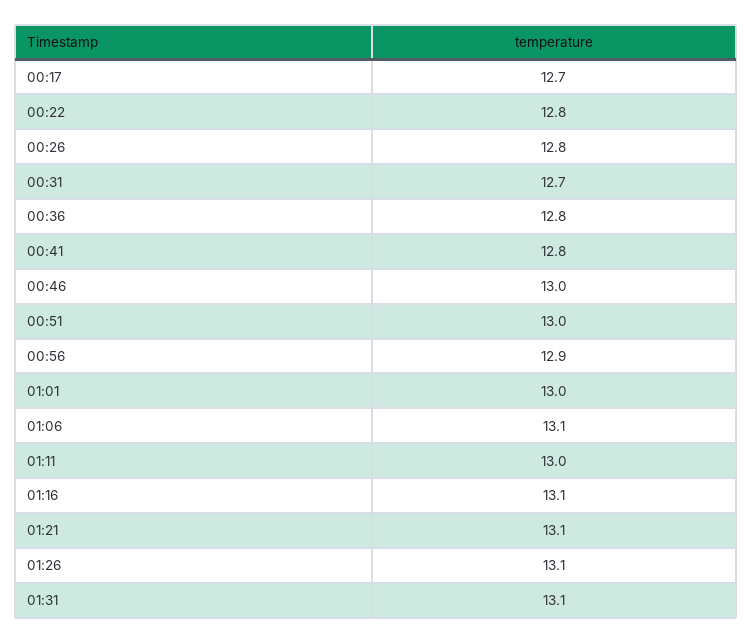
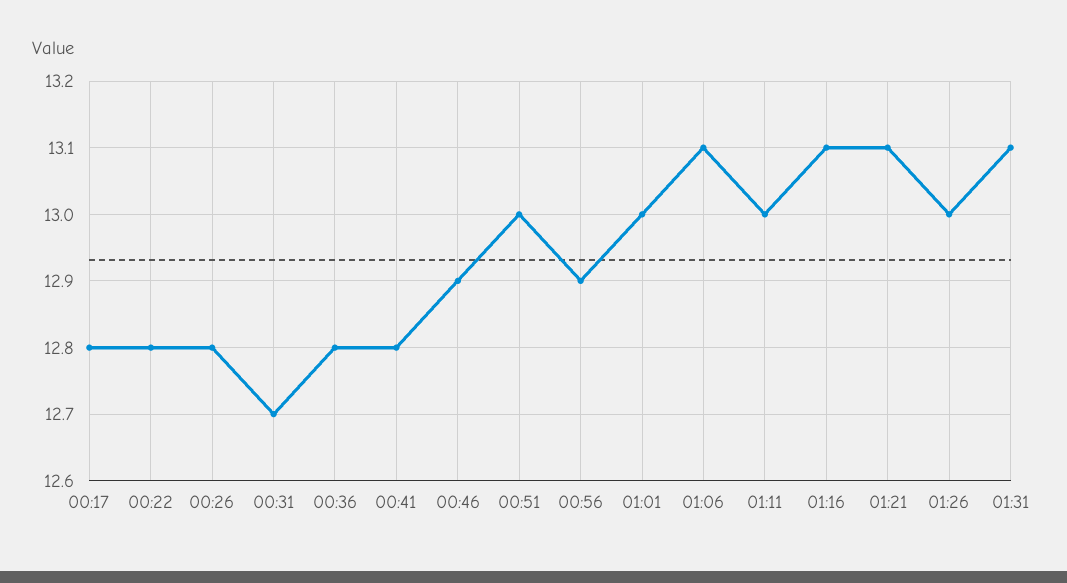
  {
-   "00:17": 12.7,
+   "00:17": 12.8,
    "00:22": 12.8,
    "00:26": 12.8,
    "00:31": 12.7,
    "00:36": 12.8,
    "00:41": 12.8,
-   "00:46": 13,
+   "00:46": 12.9,
    "00:51": 13,
    "00:56": 12.9,
    "01:01": 13,
    "01:06": 13.1,
    "01:11": 13,
    "01:16": 13.1,
    "01:21": 13.1,
-   "01:26": 13.1,
+   "01:26": 13,
    "01:31": 13.1
  }

